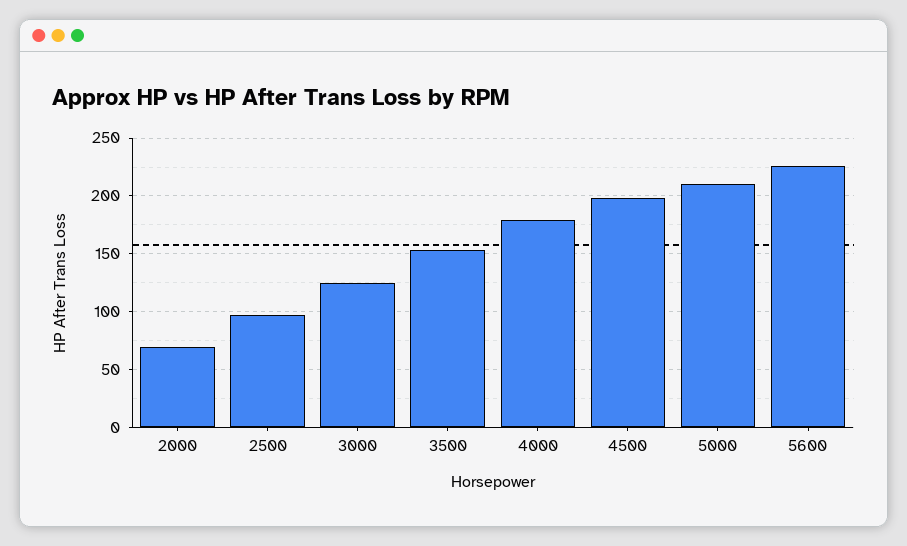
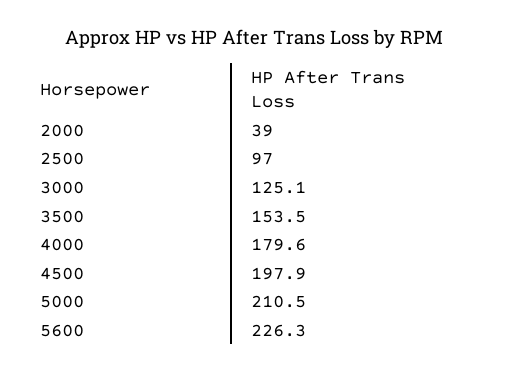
  {
-   "2000": 70,
+   "2000": 39,
    "2500": 97,
    "3000": 125.1,
    "3500": 153.5,
    "4000": 179.6,
    "4500": 197.9,
    "5000": 210.5,
    "5600": 226.3
  }

